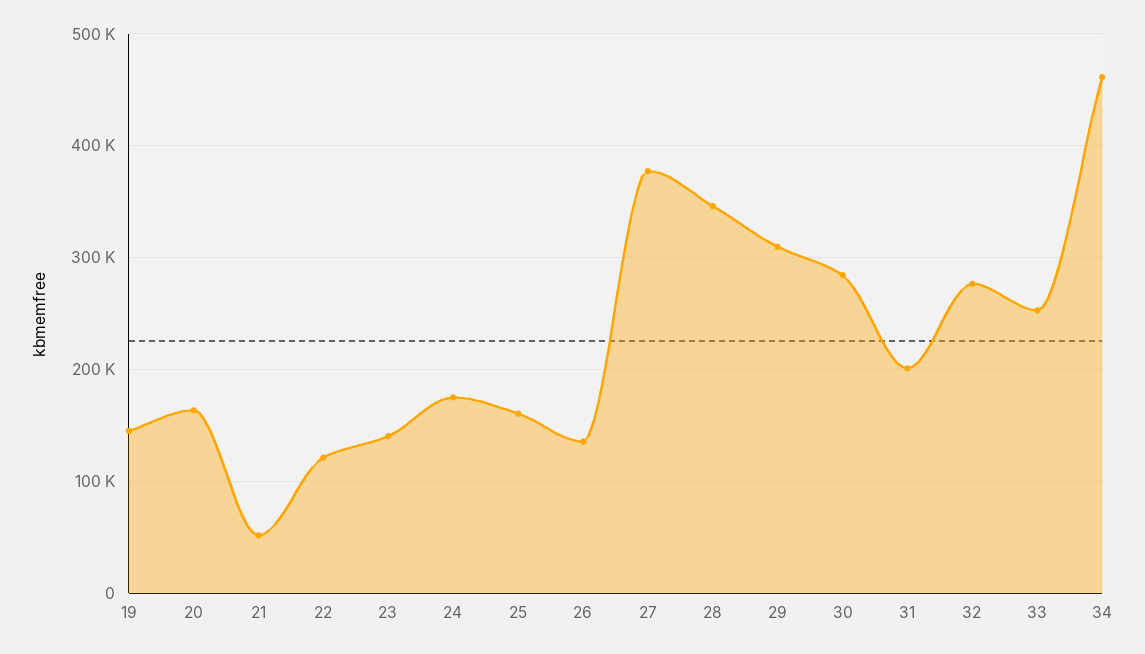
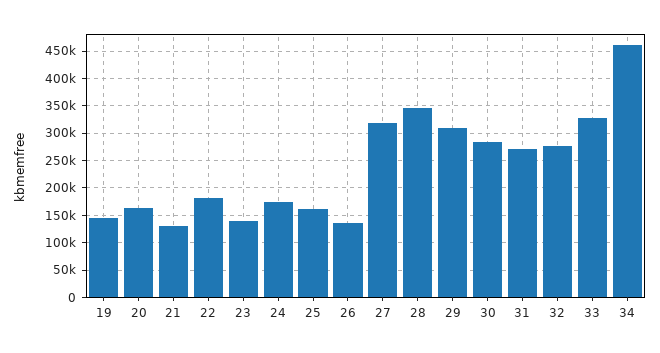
  {
    "19": 140000,
    "20": 160000,
-   "21": 50000,
+   "21": 125000,
-   "22": 120000,
+   "22": 175000,
    "23": 140000,
    "24": 170000,
    "25": 160000,
    "26": 140000,
-   "27": 380000,
+   "27": 325000,
    "28": 350000,
    "29": 310000,
    "30": 280000,
-   "31": 200000,
+   "31": 275000,
    "32": 280000,
-   "33": 250000,
+   "33": 325000,
    "34": 460000
  }

